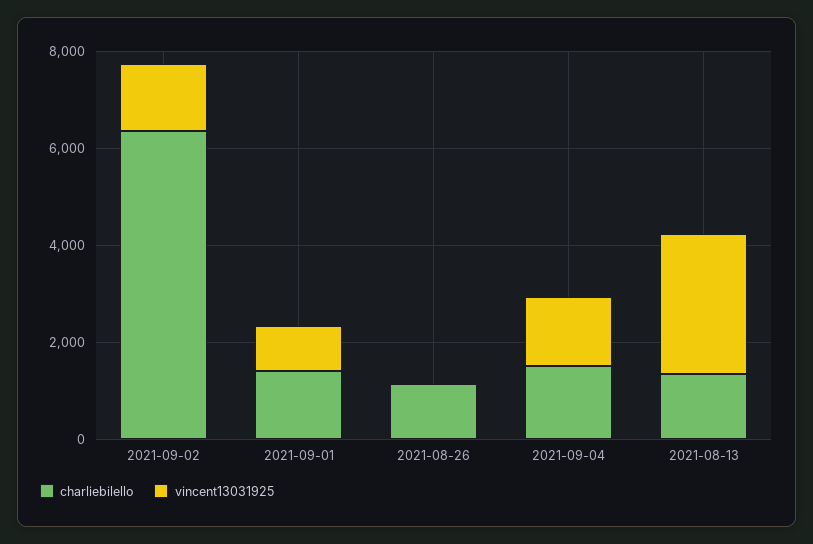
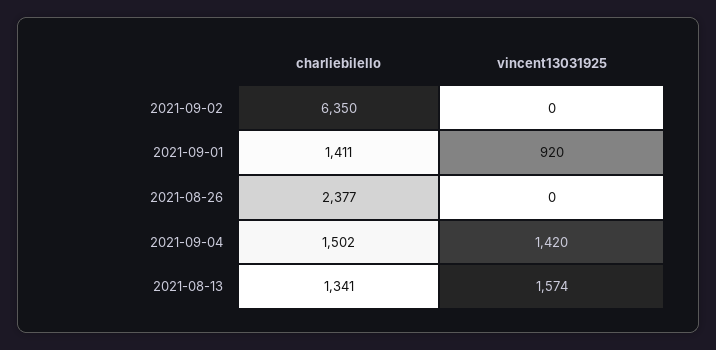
  {
    "charliebilello": {
      "2021-09-02": 6350,
      "2021-09-01": 1411,
-     "2021-08-26": 1000,
+     "2021-08-26": 2377,
      "2021-09-04": 1502,
      "2021-08-13": 1341
    },
    "vincent13031925": {
-     "2021-09-02": 1500,
+     "2021-09-02": 0,
      "2021-09-01": 920,
      "2021-08-26": 0,
      "2021-09-04": 1420,
-     "2021-08-13": 3000
+     "2021-08-13": 1574
    }
  }

